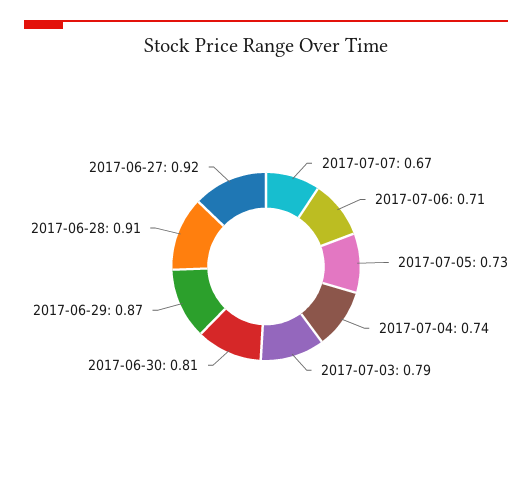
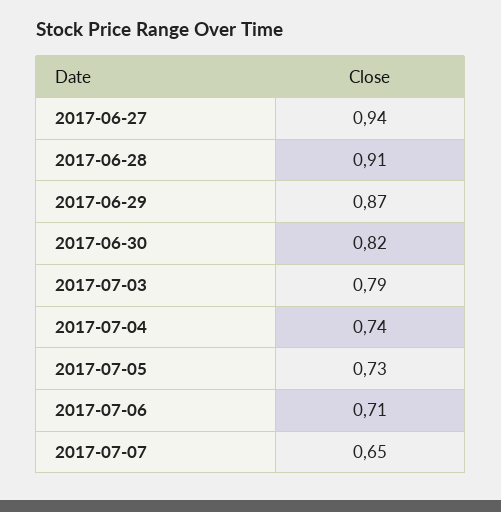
  {
-   "2017-07-07": 0.67,
+   "2017-07-07": 0.65,
    "2017-07-06": 0.71,
    "2017-07-05": 0.73,
    "2017-07-04": 0.74,
    "2017-07-03": 0.79,
-   "2017-06-30": 0.81,
+   "2017-06-30": 0.82,
    "2017-06-29": 0.87,
    "2017-06-28": 0.91,
-   "2017-06-27": 0.92
+   "2017-06-27": 0.94
  }

